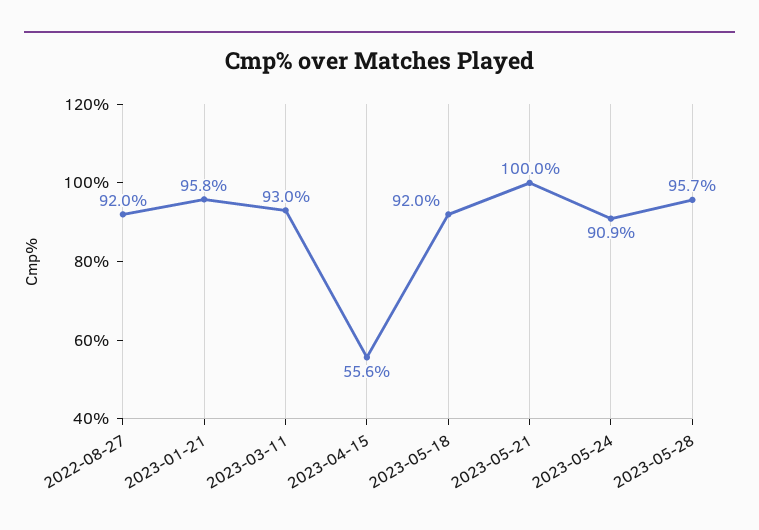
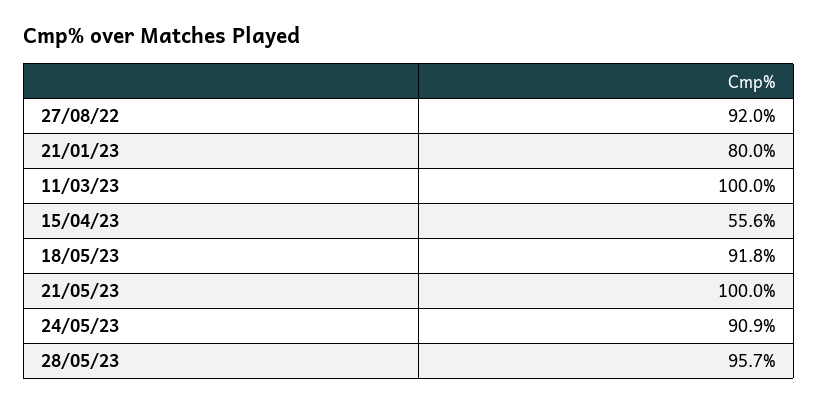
  {
    "2022-08-27": 92,
-   "2023-01-21": 95.8,
+   "2023-01-21": 80,
-   "2023-03-11": 93,
+   "2023-03-11": 100,
    "2023-04-15": 55.6,
-   "2023-05-18": 92,
+   "2023-05-18": 91.8,
    "2023-05-21": 100,
    "2023-05-24": 90.9,
    "2023-05-28": 95.7
  }

